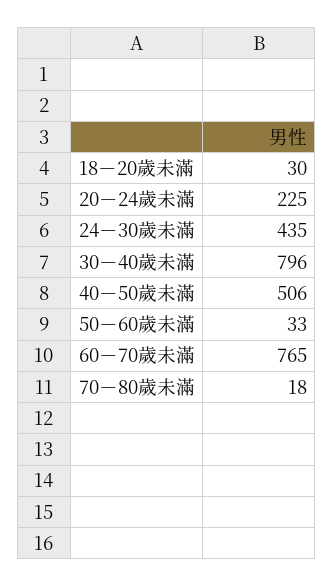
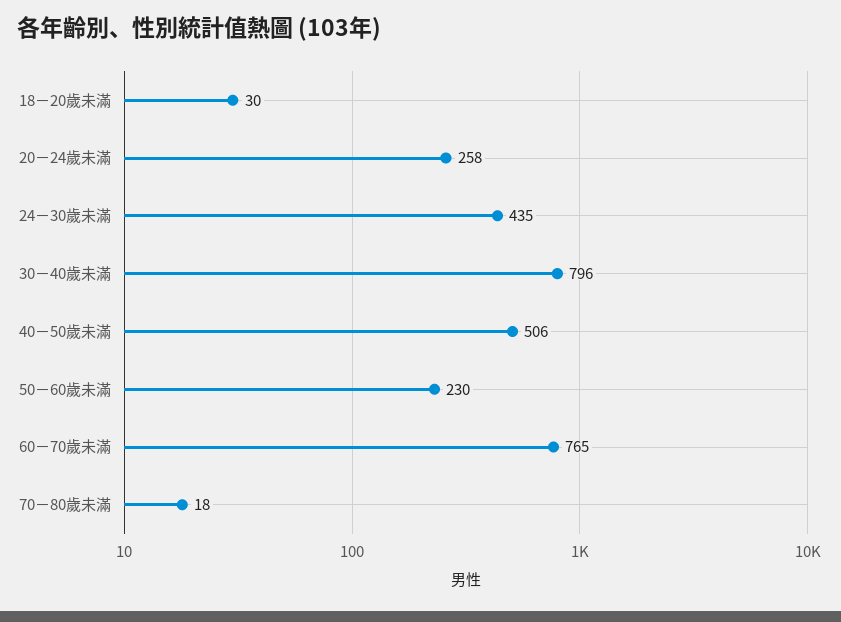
  {
    "18－20歲未滿": 30,
-   "20－24歲未滿": 225,
+   "20－24歲未滿": 258,
    "24－30歲未滿": 435,
    "30－40歲未滿": 796,
    "40－50歲未滿": 506,
-   "50－60歲未滿": 33,
+   "50－60歲未滿": 230,
    "60－70歲未滿": 765,
    "70－80歲未滿": 18
  }

